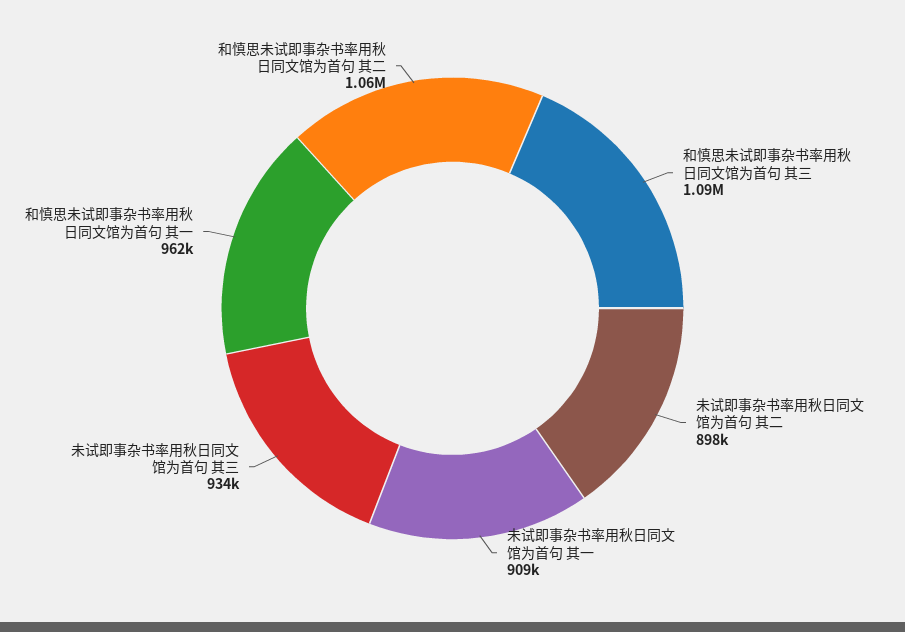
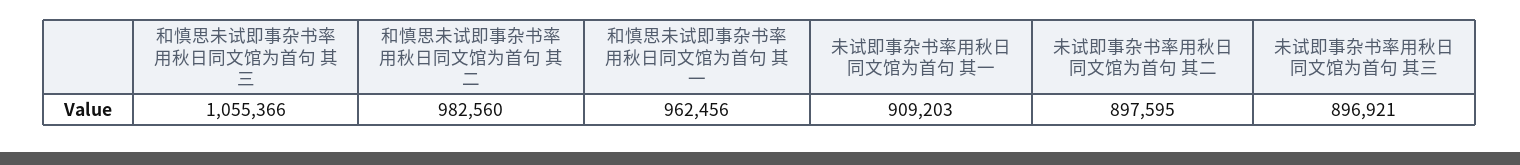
  {
-   "和慎思未试即事杂书率用秋日同文馆为首句 其三": 1090000,
+   "和慎思未试即事杂书率用秋日同文馆为首句 其三": 1055366,
    "未试即事杂书率用秋日同文馆为首句 其二": 897595,
    "未试即事杂书率用秋日同文馆为首句 其一": 909203,
-   "未试即事杂书率用秋日同文馆为首句 其三": 934000,
+   "未试即事杂书率用秋日同文馆为首句 其三": 896921,
    "和慎思未试即事杂书率用秋日同文馆为首句 其一": 962456,
-   "和慎思未试即事杂书率用秋日同文馆为首句 其二": 1060000
+   "和慎思未试即事杂书率用秋日同文馆为首句 其二": 982560
  }

